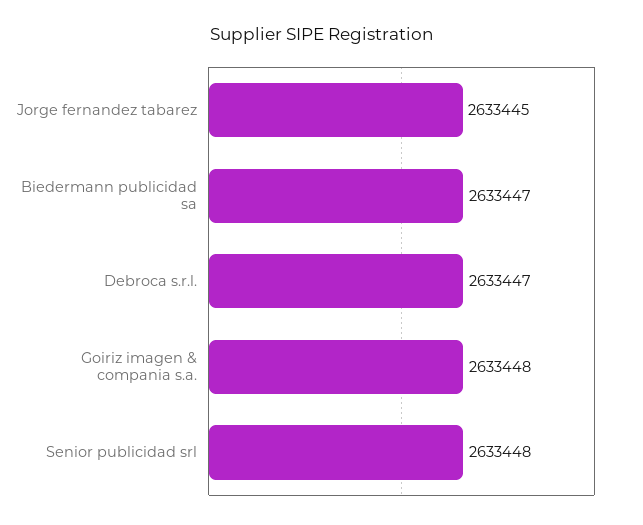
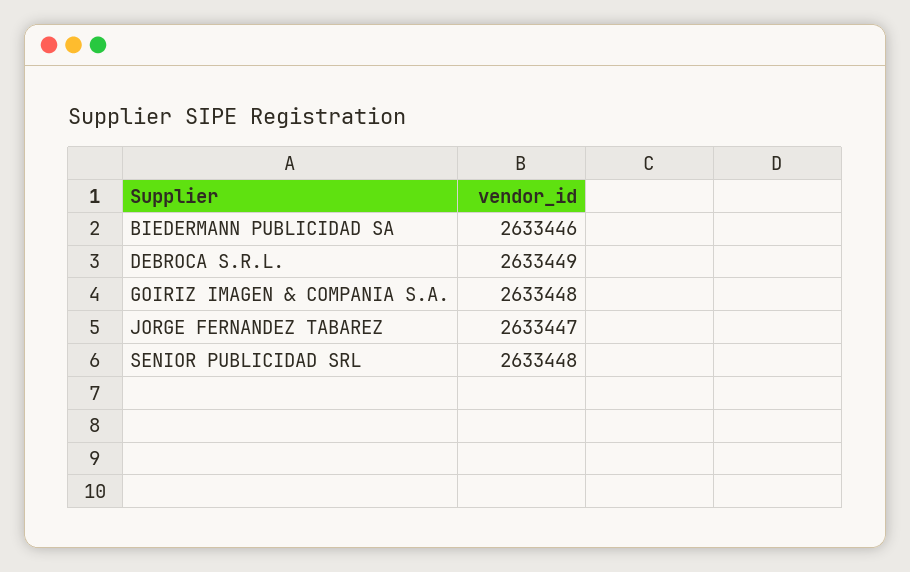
  {
-   "Jorge fernandez tabarez": 2633445,
+   "Jorge fernandez tabarez": 2633447,
-   "Biedermann publicidad sa": 2633447,
+   "Biedermann publicidad sa": 2633446,
-   "Debroca s.r.l.": 2633447,
+   "Debroca s.r.l.": 2633449,
    "Goiriz imagen & compania s.a.": 2633448,
    "Senior publicidad srl": 2633448
  }

